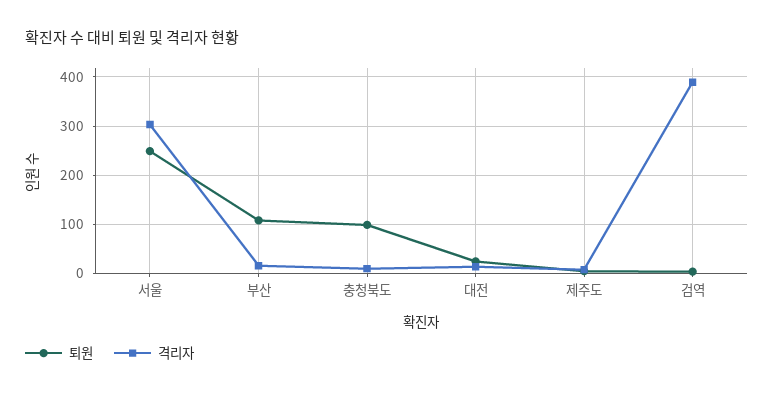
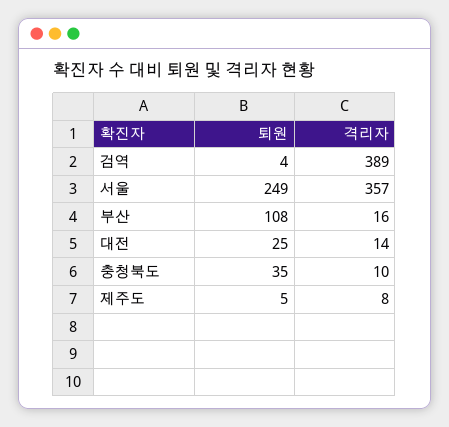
  {
    "퇴원": {
      "서울": 249,
      "부산": 108,
-     "충청북도": 100,
+     "충청북도": 35,
      "대전": 25,
      "제주도": 5,
      "검역": 4
    },
    "격리자": {
-     "서울": 300,
+     "서울": 357,
      "부산": 16,
      "충청북도": 10,
      "대전": 14,
      "제주도": 8,
      "검역": 389
    }
  }

